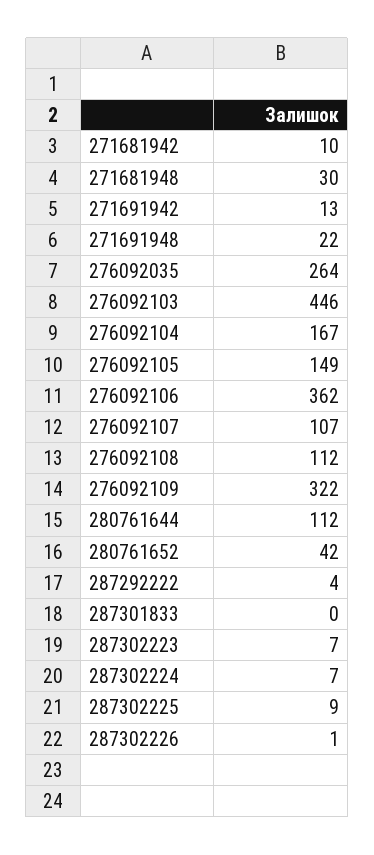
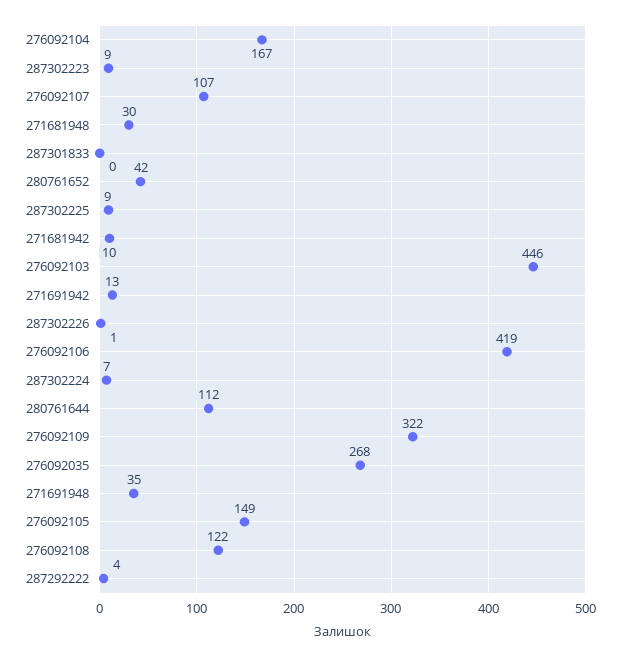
  {
    "271681942": 10,
    "271681948": 30,
    "271691942": 13,
-   "271691948": 22,
+   "271691948": 35,
-   "276092035": 264,
+   "276092035": 268,
    "276092103": 446,
    "276092104": 167,
    "276092105": 149,
-   "276092106": 362,
+   "276092106": 419,
    "276092107": 107,
-   "276092108": 112,
+   "276092108": 122,
    "276092109": 322,
    "280761644": 112,
    "280761652": 42,
    "287292222": 4,
    "287301833": 0,
-   "287302223": 7,
+   "287302223": 9,
    "287302224": 7,
    "287302225": 9,
    "287302226": 1
  }

